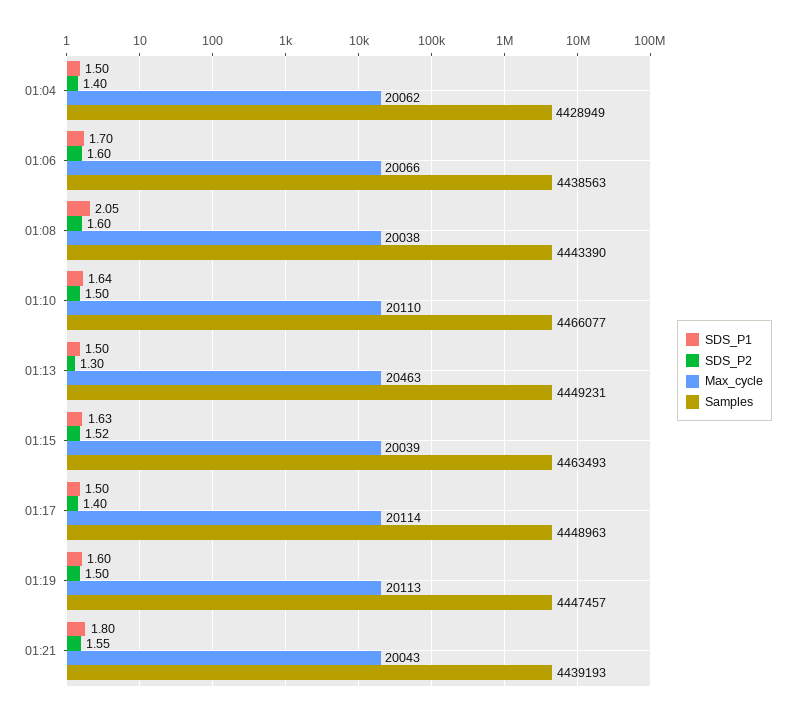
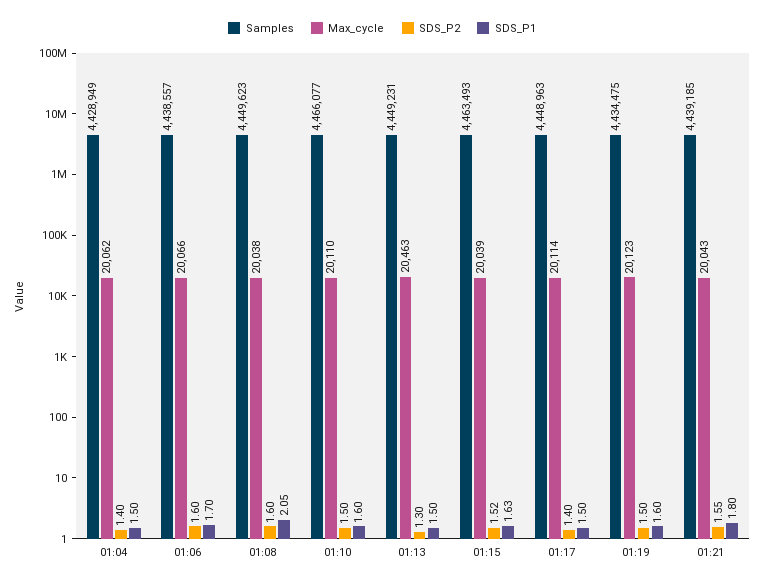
  {
    "SDS_P1": {
      "01:04": 1.5,
      "01:06": 1.7,
      "01:08": 2.05,
-     "01:10": 1.64,
+     "01:10": 1.6,
      "01:13": 1.5,
      "01:15": 1.63,
      "01:17": 1.5,
      "01:19": 1.6,
      "01:21": 1.8
    },
    "SDS_P2": {
      "01:04": 1.4,
      "01:06": 1.6,
      "01:08": 1.6,
      "01:10": 1.5,
      "01:13": 1.3,
      "01:15": 1.52,
      "01:17": 1.4,
      "01:19": 1.5,
      "01:21": 1.55
    },
    "Max_cycle": {
      "01:04": 20062,
      "01:06": 20066,
      "01:08": 20038,
      "01:10": 20110,
      "01:13": 20463,
      "01:15": 20039,
      "01:17": 20114,
-     "01:19": 20113,
+     "01:19": 20123,
      "01:21": 20043
    },
    "Samples": {
      "01:04": 4428949,
-     "01:06": 4438563,
+     "01:06": 4438557,
-     "01:08": 4443390,
+     "01:08": 4449623,
      "01:10": 4466077,
      "01:13": 4449231,
      "01:15": 4463493,
      "01:17": 4448963,
-     "01:19": 4447457,
+     "01:19": 4434475,
-     "01:21": 4439193
+     "01:21": 4439185
    }
  }

